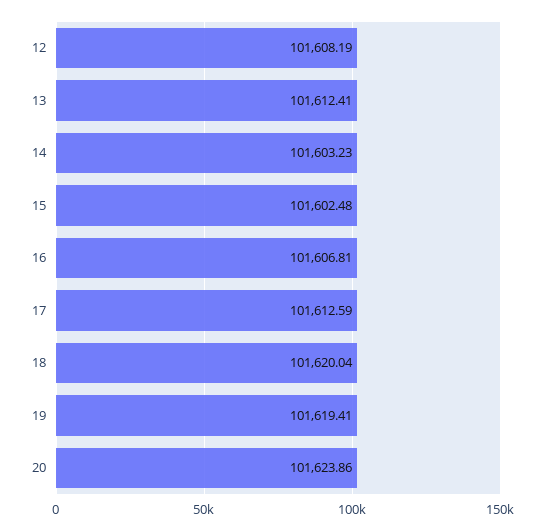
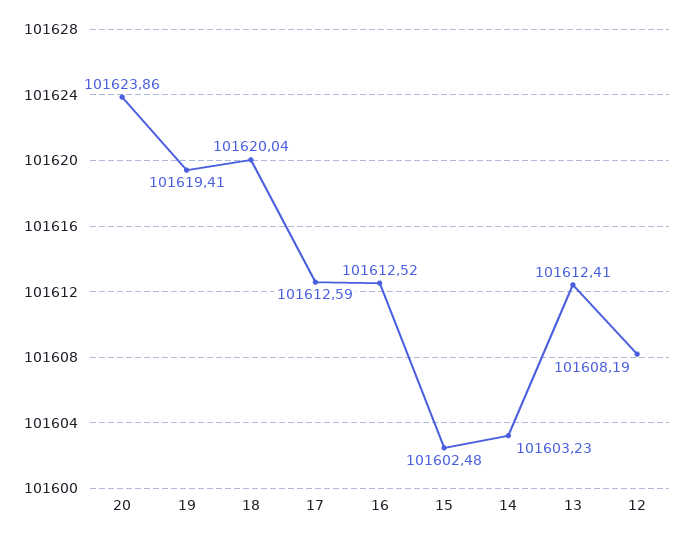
  {
    "12": 101608.19,
    "13": 101612.41,
    "14": 101603.23,
    "15": 101602.48,
-   "16": 101606.81,
+   "16": 101612.52,
    "17": 101612.59,
    "18": 101620.04,
    "19": 101619.41,
    "20": 101623.86
  }

